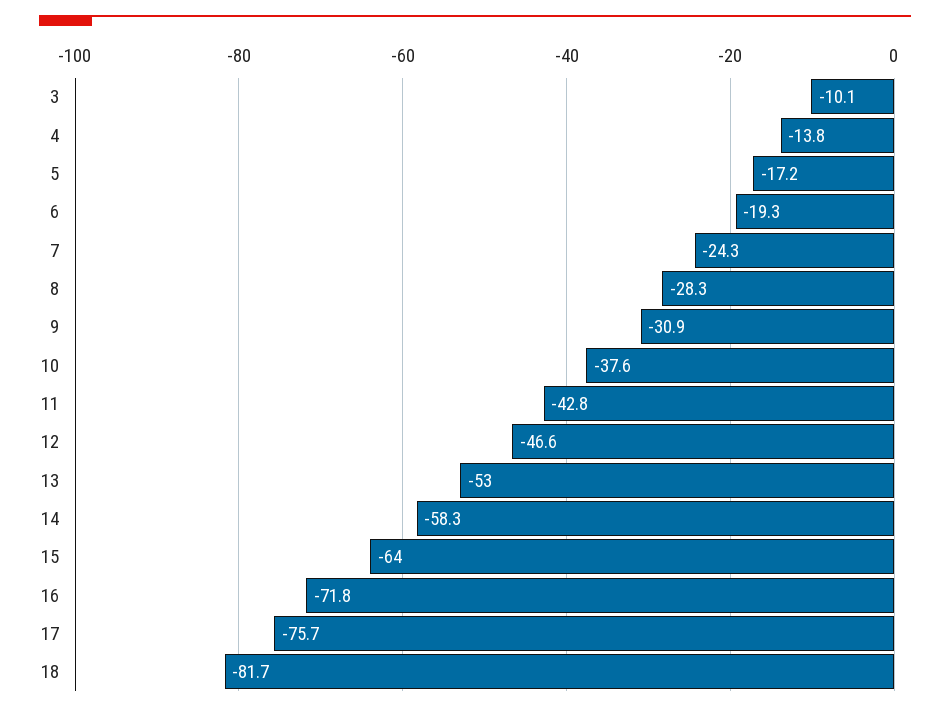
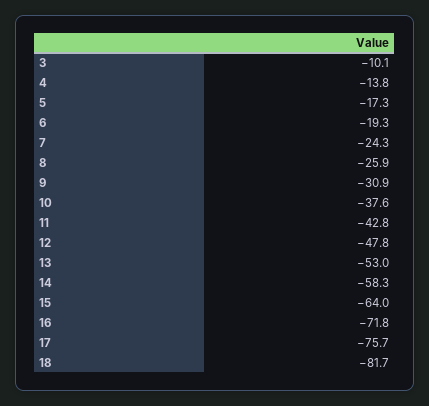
  {
    "3": -10.1,
    "4": -13.8,
-   "5": -17.2,
+   "5": -17.3,
    "6": -19.3,
    "7": -24.3,
-   "8": -28.3,
+   "8": -25.9,
    "9": -30.9,
    "10": -37.6,
    "11": -42.8,
-   "12": -46.6,
+   "12": -47.8,
    "13": -53,
    "14": -58.3,
    "15": -64,
    "16": -71.8,
    "17": -75.7,
    "18": -81.7
  }

